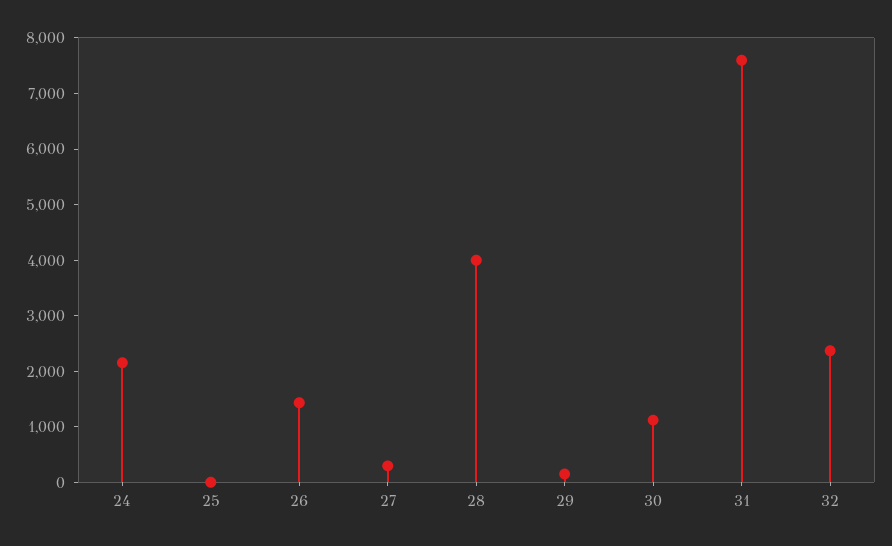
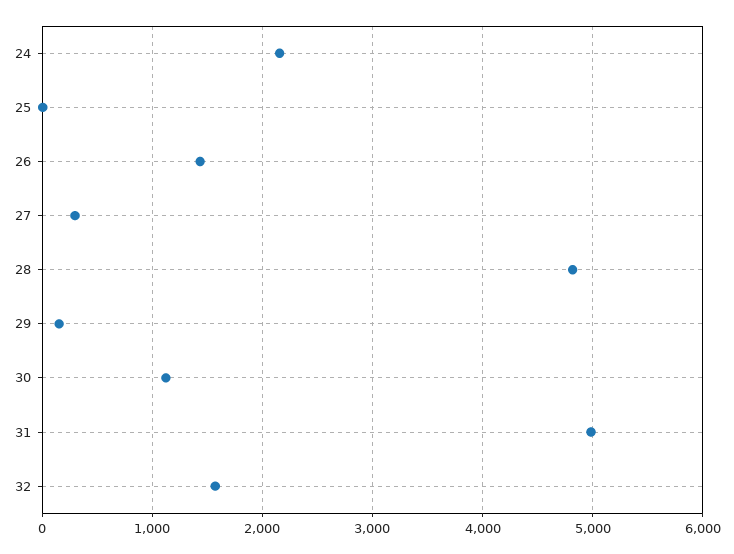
  {
    "24": 2200,
    "25": 0,
    "26": 1400,
    "27": 300,
-   "28": 4000,
+   "28": 4800,
    "29": 200,
    "30": 1100,
-   "31": 7600,
+   "31": 5000,
-   "32": 2400
+   "32": 1600
  }

